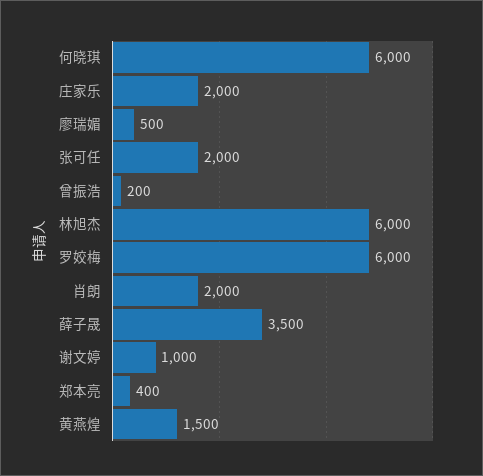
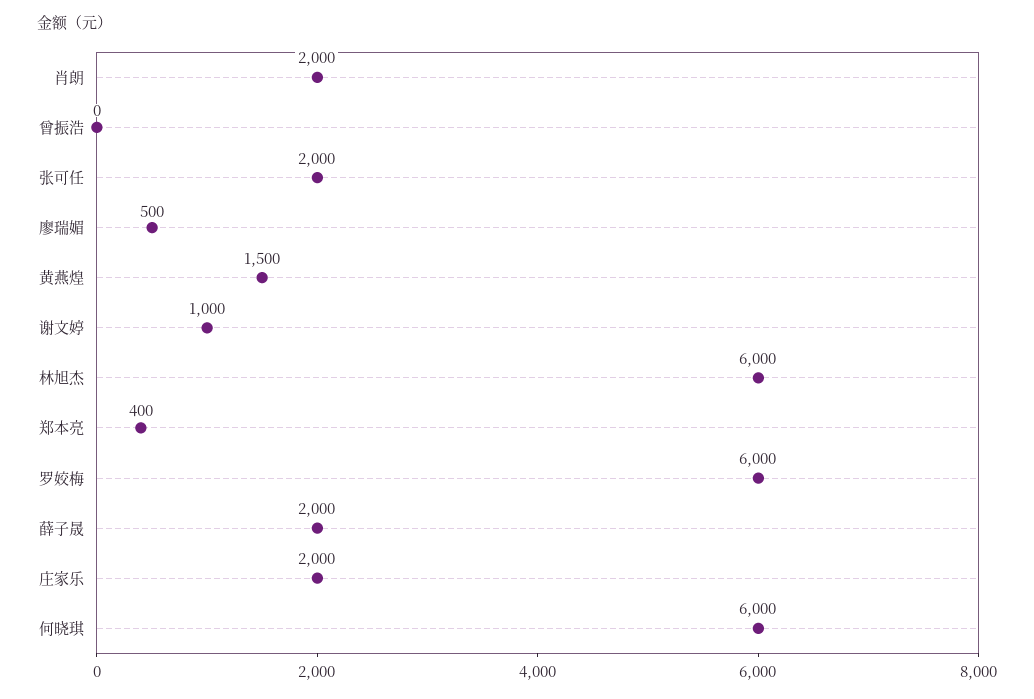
  {
    "何晓琪": 6000,
    "庄家乐": 2000,
    "廖瑞媚": 500,
    "张可任": 2000,
-   "曾振浩": 200,
+   "曾振浩": 0,
    "林旭杰": 6000,
    "罗姣梅": 6000,
    "肖朗": 2000,
-   "薛子晟": 3500,
+   "薛子晟": 2000,
    "谢文婷": 1000,
    "郑本亮": 400,
    "黄燕煌": 1500
  }

